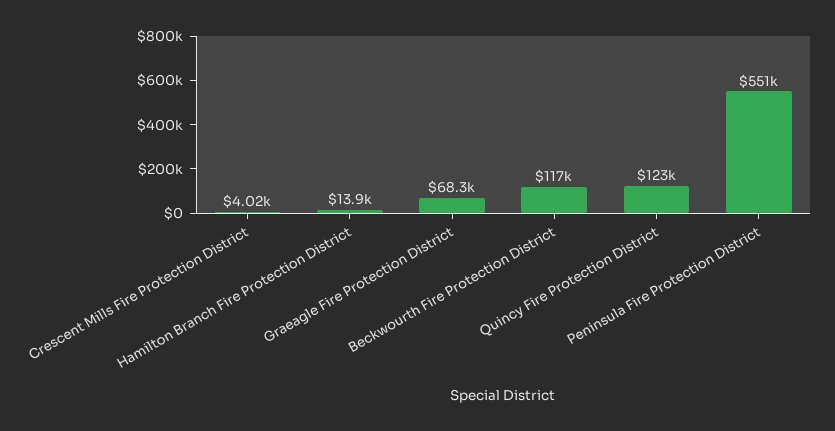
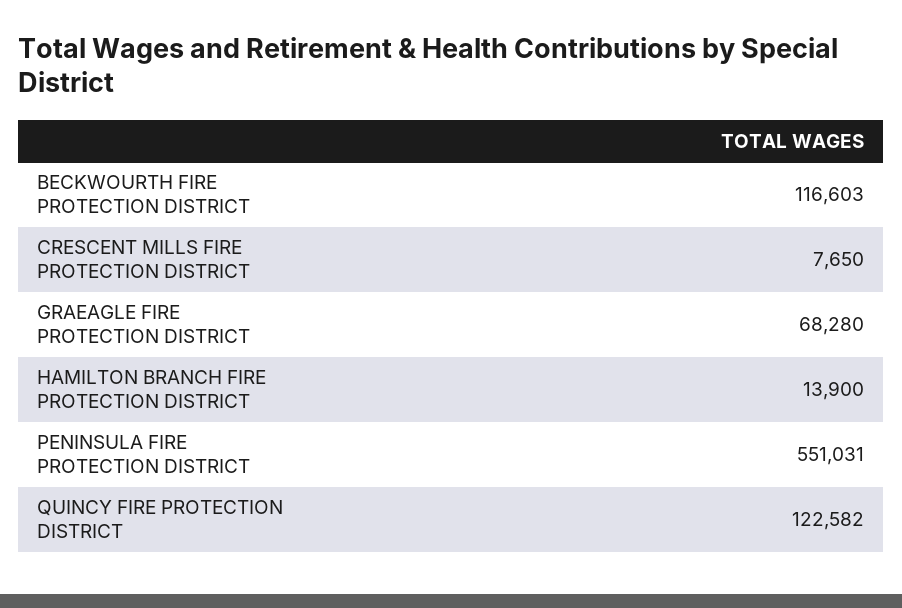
  {
-   "Crescent Mills Fire Protection District": 4020,
+   "Crescent Mills Fire Protection District": 7650,
    "Hamilton Branch Fire Protection District": 13900,
    "Graeagle Fire Protection District": 68280,
    "Beckwourth Fire Protection District": 116603,
    "Quincy Fire Protection District": 122582,
    "Peninsula Fire Protection District": 551031
  }

